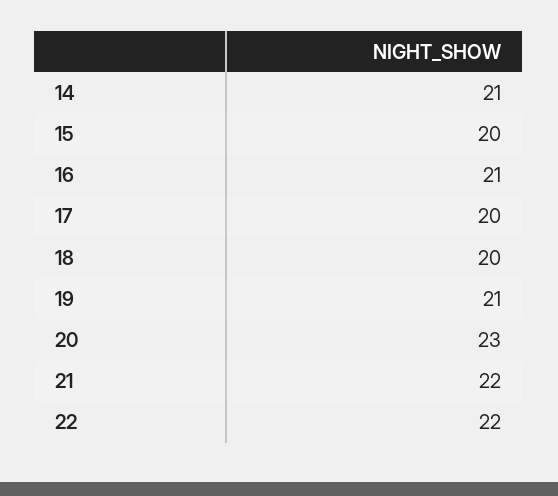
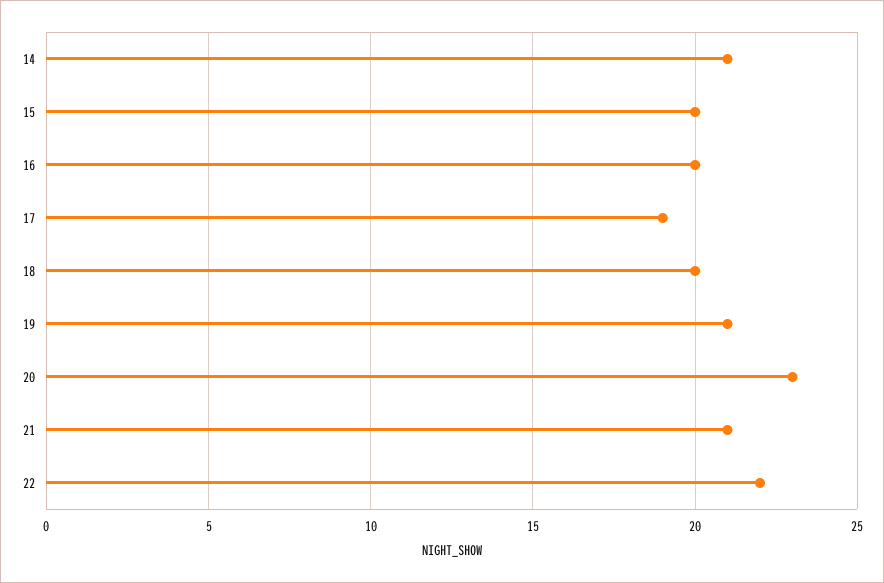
  {
    "14": 21,
    "15": 20,
-   "16": 21,
+   "16": 20,
-   "17": 20,
+   "17": 19,
    "18": 20,
    "19": 21,
    "20": 23,
-   "21": 22,
+   "21": 21,
    "22": 22
  }

